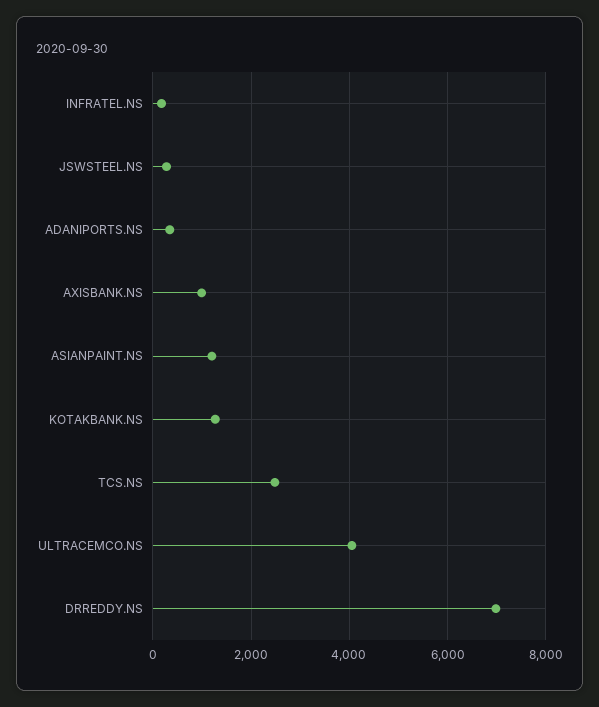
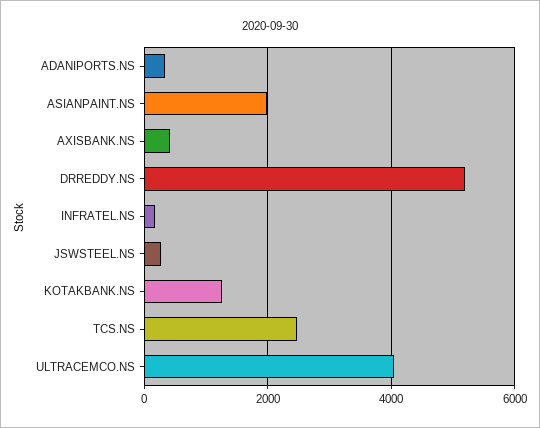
  {
    "INFRATEL.NS": 200,
    "JSWSTEEL.NS": 200,
    "ADANIPORTS.NS": 400,
-   "AXISBANK.NS": 1000,
+   "AXISBANK.NS": 400,
-   "ASIANPAINT.NS": 1200,
+   "ASIANPAINT.NS": 2000,
    "KOTAKBANK.NS": 1200,
    "TCS.NS": 2400,
    "ULTRACEMCO.NS": 4000,
-   "DRREDDY.NS": 7000
+   "DRREDDY.NS": 5200
  }

